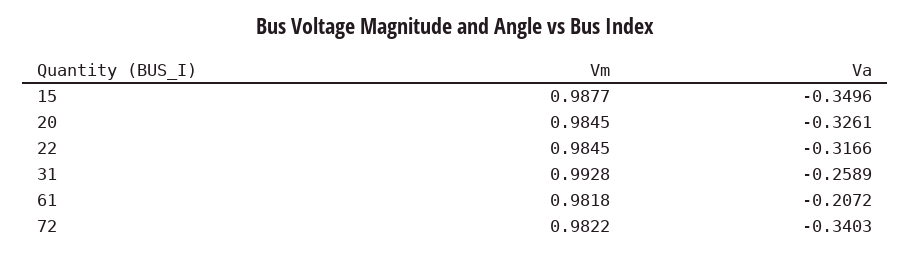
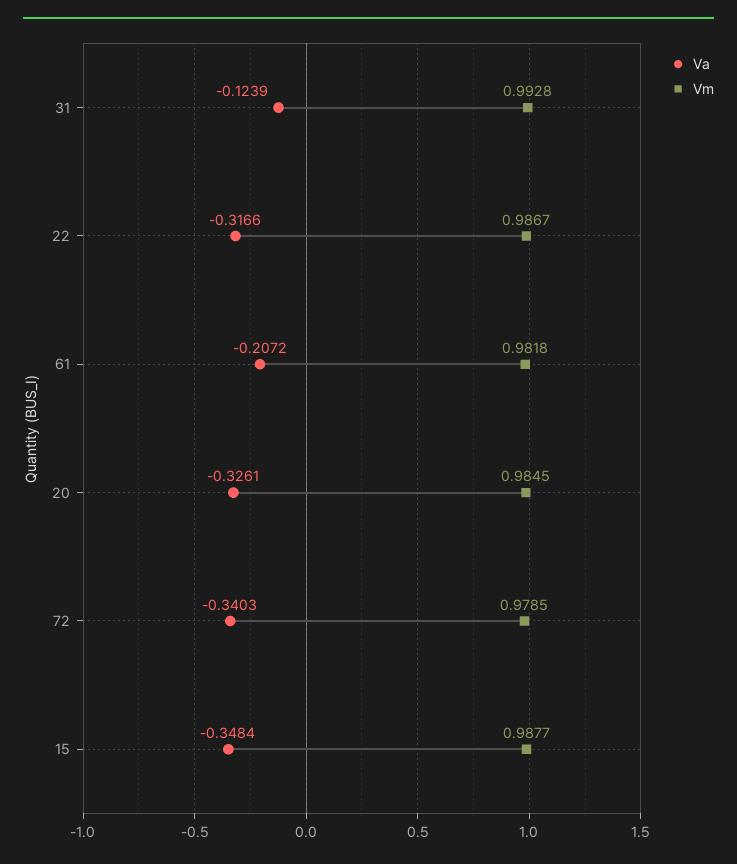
  {
    "Vm": {
      "15": 0.9877,
      "20": 0.9845,
-     "22": 0.9845,
+     "22": 0.9867,
      "31": 0.9928,
      "61": 0.9818,
-     "72": 0.9822
+     "72": 0.9785
    },
    "Va": {
-     "15": -0.3496,
+     "15": -0.3484,
      "20": -0.3261,
      "22": -0.3166,
-     "31": -0.2589,
+     "31": -0.1239,
      "61": -0.2072,
      "72": -0.3403
    }
  }

